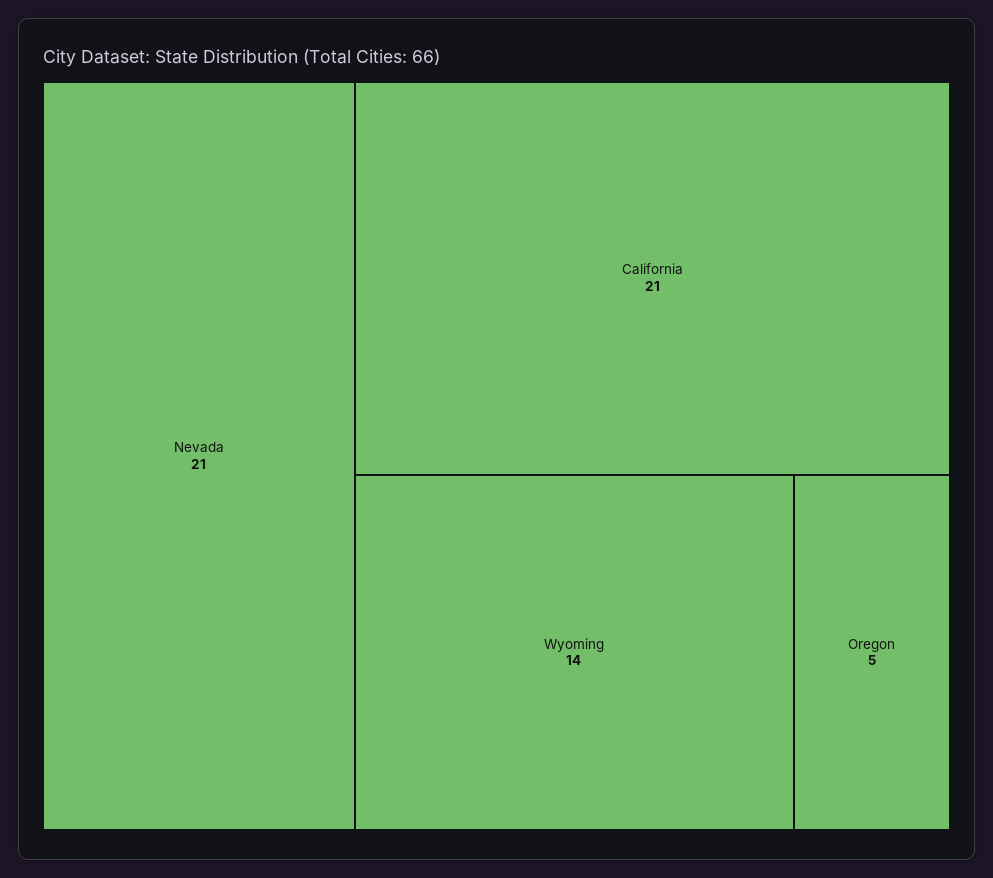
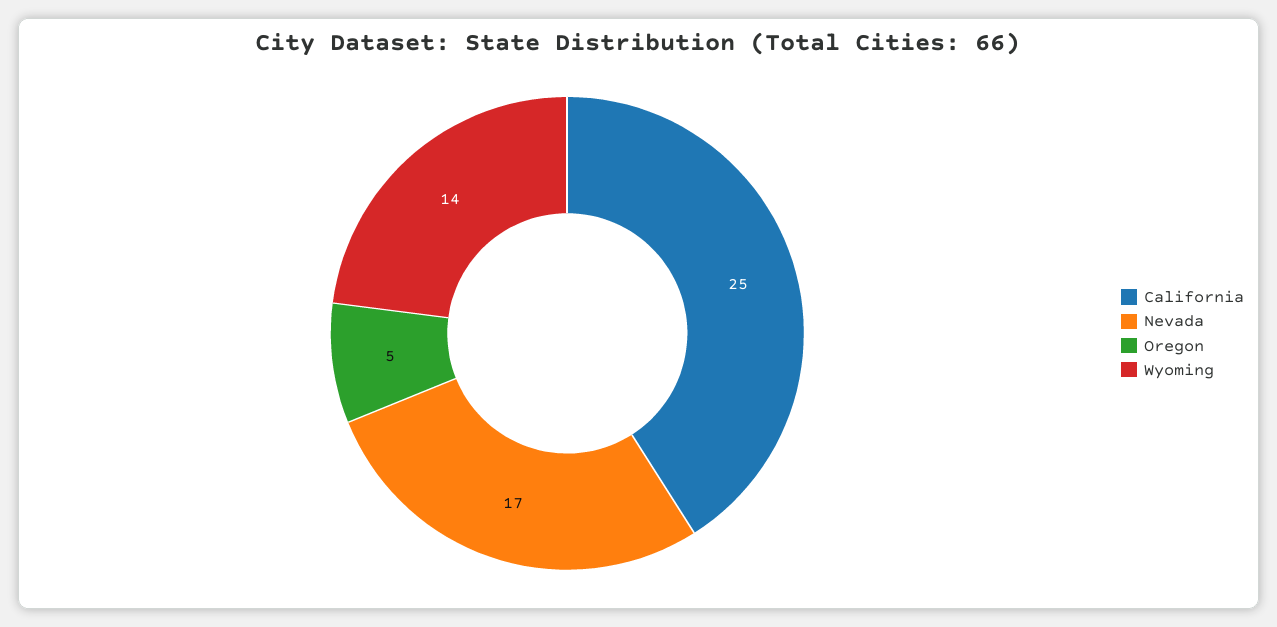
  {
-   "Nevada": 21,
+   "Nevada": 17,
-   "California": 21,
+   "California": 25,
    "Wyoming": 14,
    "Oregon": 5
  }

